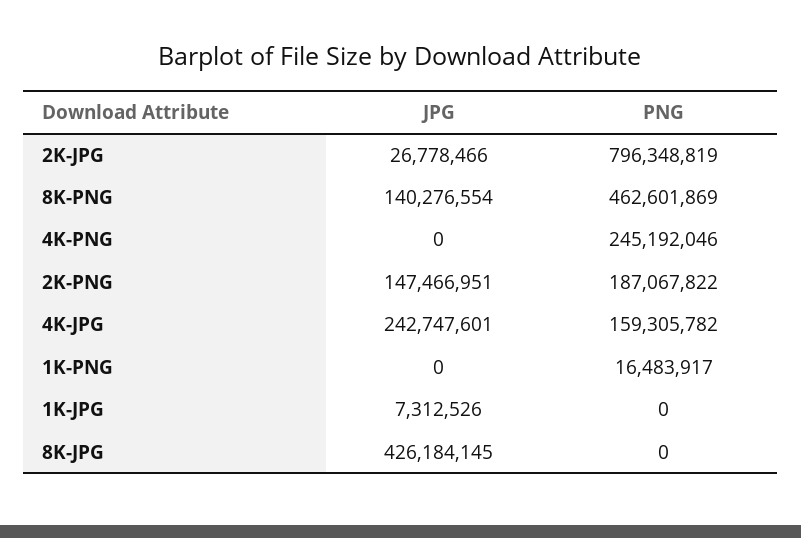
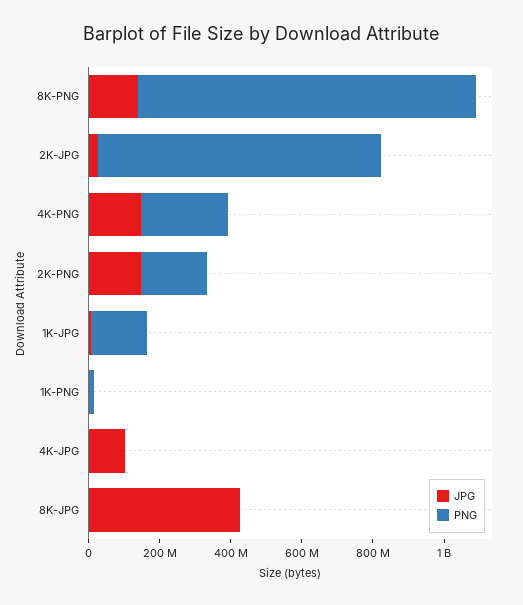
  {
    "JPG": {
      "2K-JPG": 26778466,
      "8K-PNG": 140276554,
-     "4K-PNG": 0,
+     "4K-PNG": 150000000,
      "2K-PNG": 147466951,
-     "4K-JPG": 242747601,
+     "4K-JPG": 100000000,
      "1K-PNG": 0,
      "1K-JPG": 7312526,
      "8K-JPG": 426184145
    },
    "PNG": {
      "2K-JPG": 796348819,
-     "8K-PNG": 462601869,
+     "8K-PNG": 950000000,
      "4K-PNG": 245192046,
      "2K-PNG": 187067822,
-     "4K-JPG": 159305782,
+     "4K-JPG": 0,
      "1K-PNG": 16483917,
-     "1K-JPG": 0,
+     "1K-JPG": 150000000,
      "8K-JPG": 0
    }
  }

